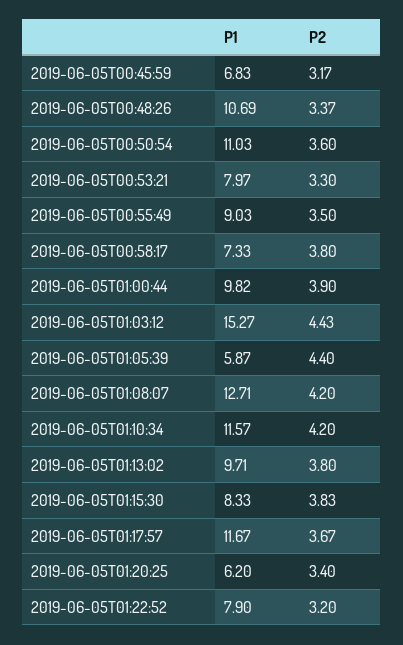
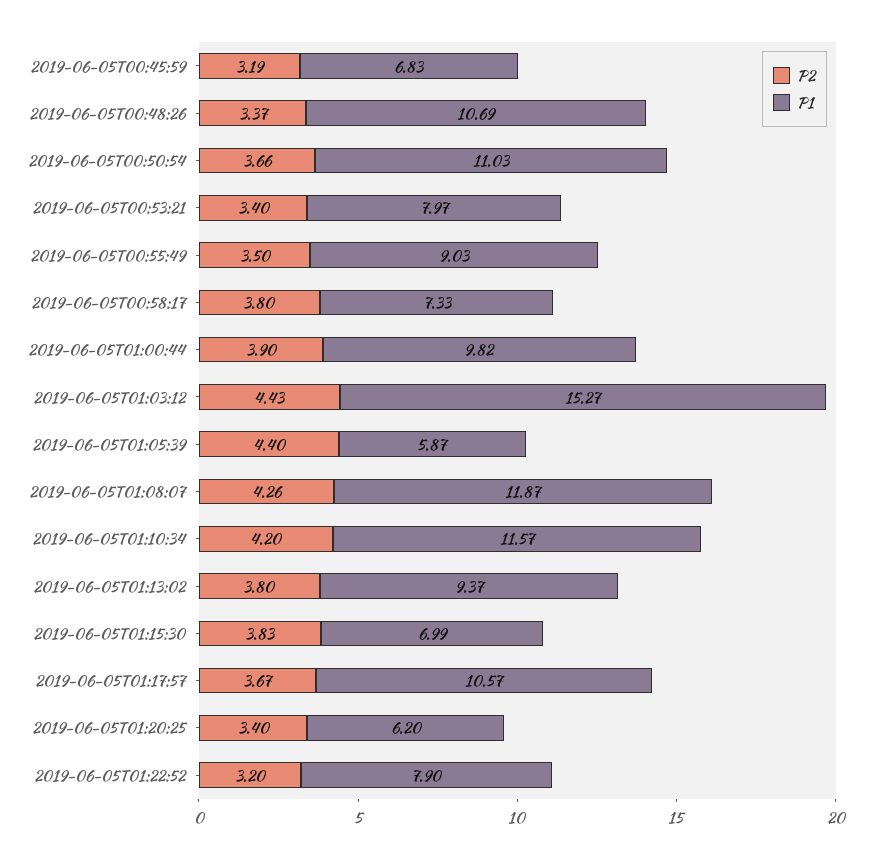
  {
    "P1": {
      "2019-06-05T00:45:59": 6.83,
      "2019-06-05T00:48:26": 10.69,
      "2019-06-05T00:50:54": 11.03,
      "2019-06-05T00:53:21": 7.97,
      "2019-06-05T00:55:49": 9.03,
      "2019-06-05T00:58:17": 7.33,
      "2019-06-05T01:00:44": 9.82,
      "2019-06-05T01:03:12": 15.27,
      "2019-06-05T01:05:39": 5.87,
-     "2019-06-05T01:08:07": 12.71,
+     "2019-06-05T01:08:07": 11.87,
      "2019-06-05T01:10:34": 11.57,
-     "2019-06-05T01:13:02": 9.71,
+     "2019-06-05T01:13:02": 9.37,
-     "2019-06-05T01:15:30": 8.33,
+     "2019-06-05T01:15:30": 6.99,
-     "2019-06-05T01:17:57": 11.67,
+     "2019-06-05T01:17:57": 10.57,
      "2019-06-05T01:20:25": 6.2,
      "2019-06-05T01:22:52": 7.9
    },
    "P2": {
-     "2019-06-05T00:45:59": 3.17,
+     "2019-06-05T00:45:59": 3.19,
      "2019-06-05T00:48:26": 3.37,
-     "2019-06-05T00:50:54": 3.6,
+     "2019-06-05T00:50:54": 3.66,
-     "2019-06-05T00:53:21": 3.3,
+     "2019-06-05T00:53:21": 3.4,
      "2019-06-05T00:55:49": 3.5,
      "2019-06-05T00:58:17": 3.8,
      "2019-06-05T01:00:44": 3.9,
      "2019-06-05T01:03:12": 4.43,
      "2019-06-05T01:05:39": 4.4,
-     "2019-06-05T01:08:07": 4.2,
+     "2019-06-05T01:08:07": 4.26,
      "2019-06-05T01:10:34": 4.2,
      "2019-06-05T01:13:02": 3.8,
      "2019-06-05T01:15:30": 3.83,
      "2019-06-05T01:17:57": 3.67,
      "2019-06-05T01:20:25": 3.4,
      "2019-06-05T01:22:52": 3.2
    }
  }

